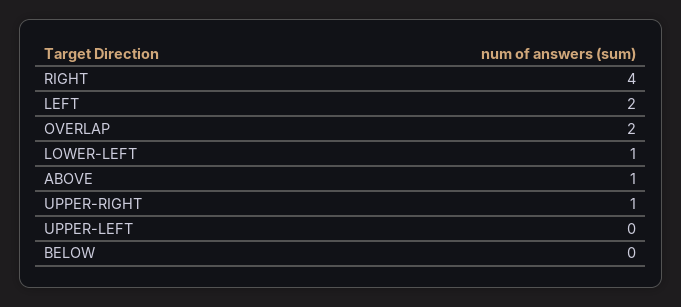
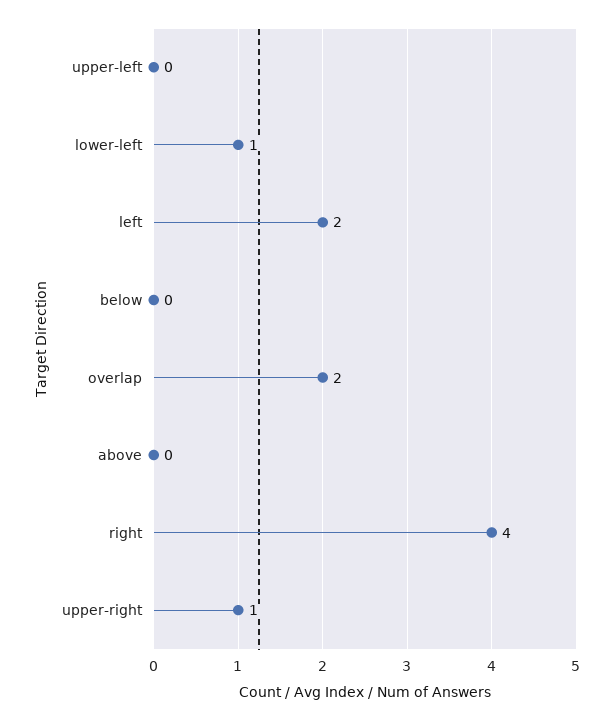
  {
    "RIGHT": 4,
    "LEFT": 2,
    "OVERLAP": 2,
    "LOWER-LEFT": 1,
-   "ABOVE": 1,
+   "ABOVE": 0,
    "UPPER-RIGHT": 1,
    "UPPER-LEFT": 0,
    "BELOW": 0
  }

